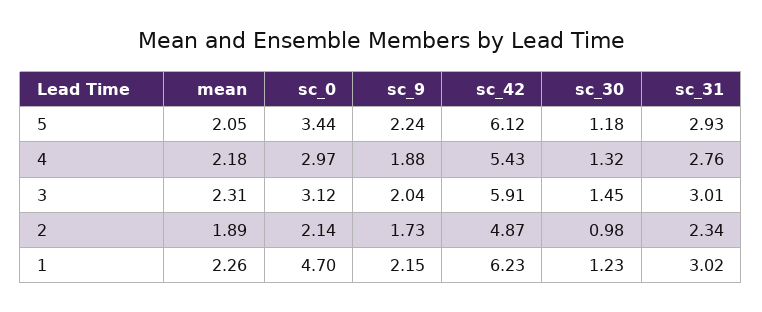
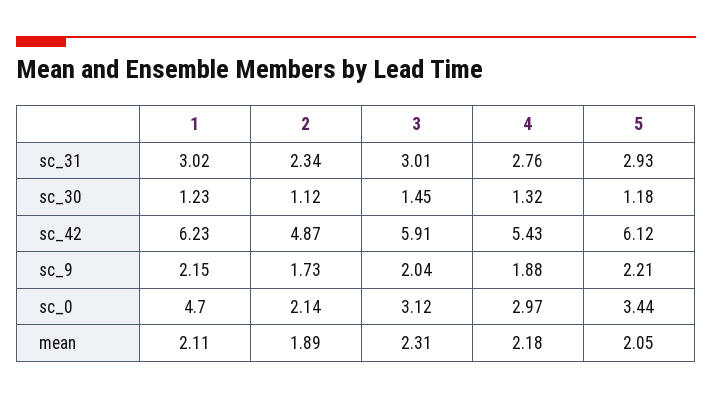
  {
    "mean": {
      "5": 2.05,
      "4": 2.18,
      "3": 2.31,
      "2": 1.89,
-     "1": 2.26
+     "1": 2.11
    },
    "sc_0": {
      "5": 3.44,
      "4": 2.97,
      "3": 3.12,
      "2": 2.14,
      "1": 4.7
    },
    "sc_9": {
-     "5": 2.24,
+     "5": 2.21,
      "4": 1.88,
      "3": 2.04,
      "2": 1.73,
      "1": 2.15
    },
    "sc_42": {
      "5": 6.12,
      "4": 5.43,
      "3": 5.91,
      "2": 4.87,
      "1": 6.23
    },
    "sc_30": {
      "5": 1.18,
      "4": 1.32,
      "3": 1.45,
-     "2": 0.98,
+     "2": 1.12,
      "1": 1.23
    },
    "sc_31": {
      "5": 2.93,
      "4": 2.76,
      "3": 3.01,
      "2": 2.34,
      "1": 3.02
    }
  }

